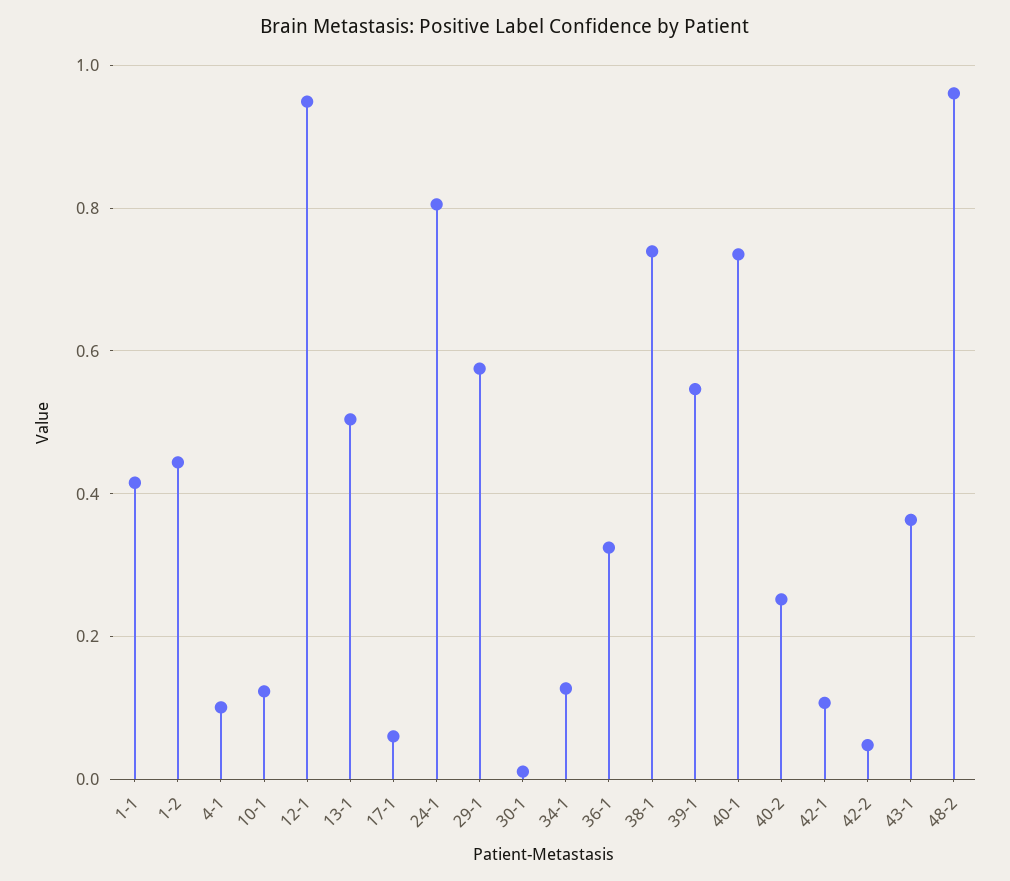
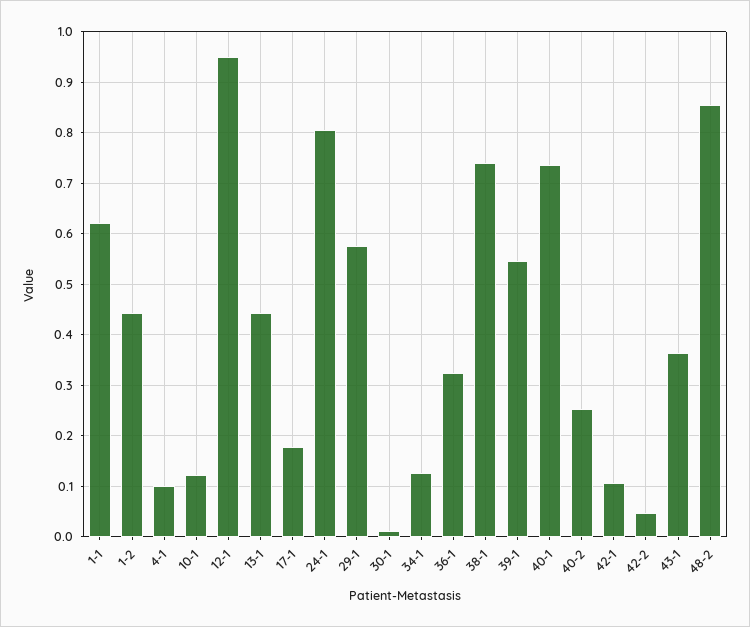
  {
-   "1-1": 0.42,
+   "1-1": 0.62,
    "1-2": 0.44,
    "4-1": 0.1,
    "10-1": 0.12,
    "12-1": 0.94,
-   "13-1": 0.5,
+   "13-1": 0.44,
-   "17-1": 0.06,
+   "17-1": 0.18,
    "24-1": 0.8,
    "29-1": 0.58,
    "30-1": 0.02,
    "34-1": 0.12,
    "36-1": 0.32,
    "38-1": 0.74,
    "39-1": 0.54,
    "40-1": 0.74,
    "40-2": 0.26,
    "42-1": 0.1,
    "42-2": 0.04,
    "43-1": 0.36,
-   "48-2": 0.96
+   "48-2": 0.86
  }

